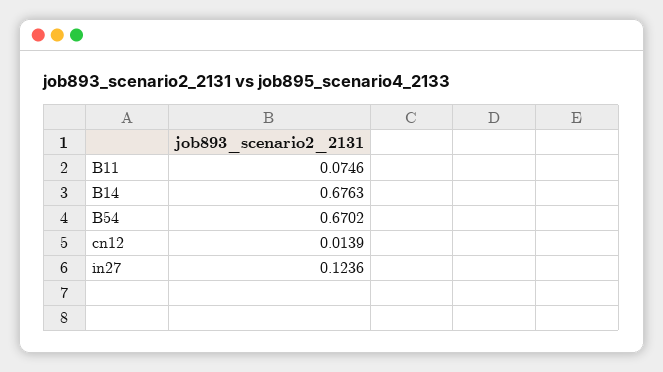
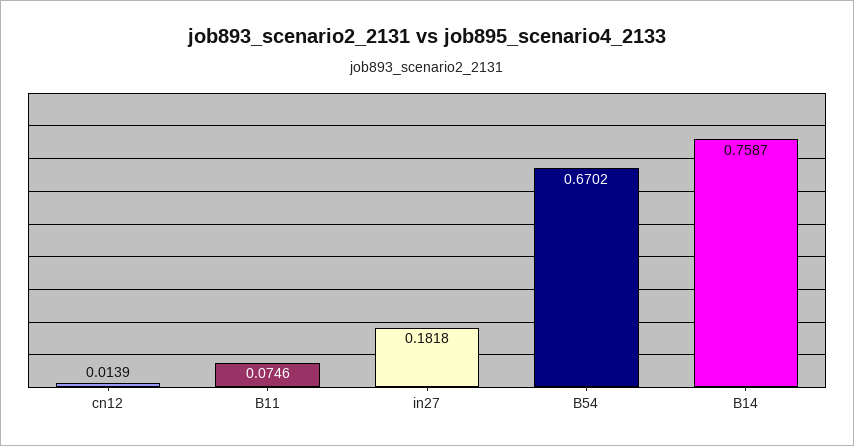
  {
    "B11": 0.0746,
-   "B14": 0.6763,
+   "B14": 0.7587,
    "B54": 0.6702,
    "cn12": 0.0139,
-   "in27": 0.1236
+   "in27": 0.1818
  }

